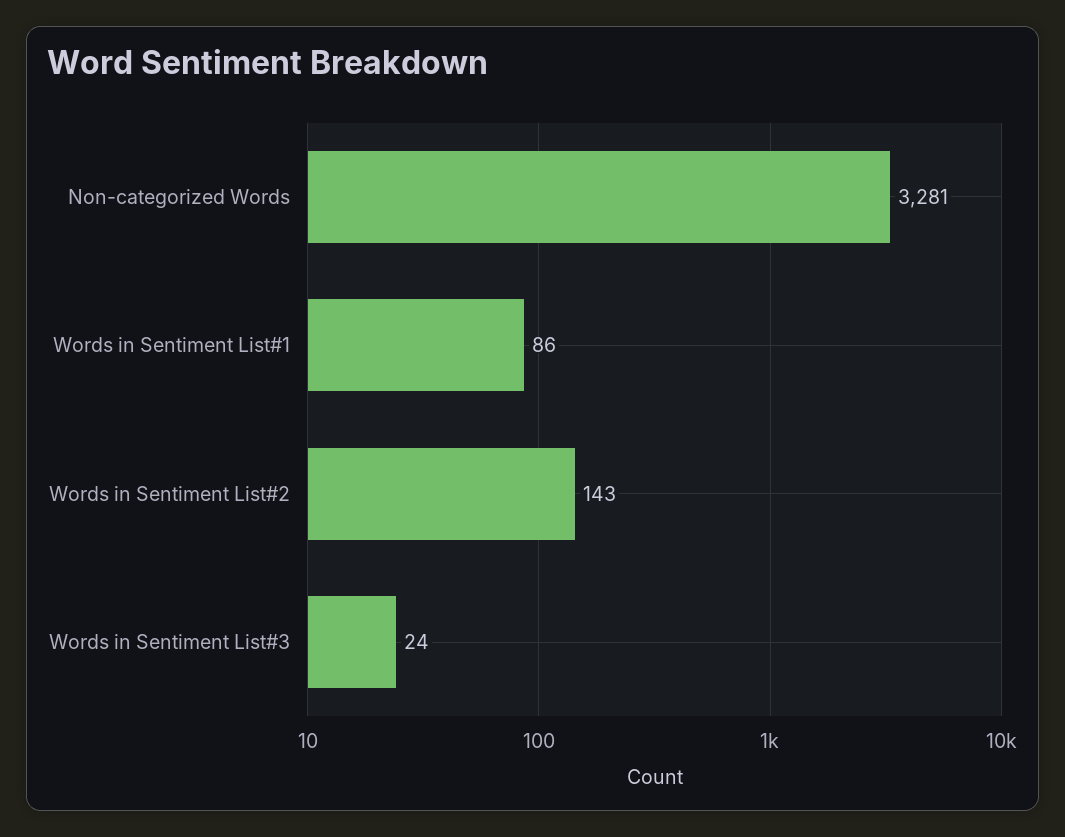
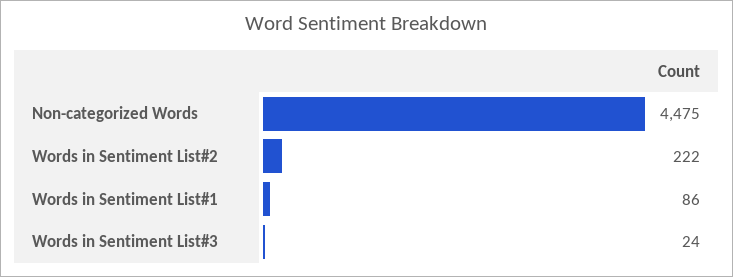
  {
-   "Non-categorized Words": 3281,
+   "Non-categorized Words": 4475,
    "Words in Sentiment List#1": 86,
-   "Words in Sentiment List#2": 143,
+   "Words in Sentiment List#2": 222,
    "Words in Sentiment List#3": 24
  }

